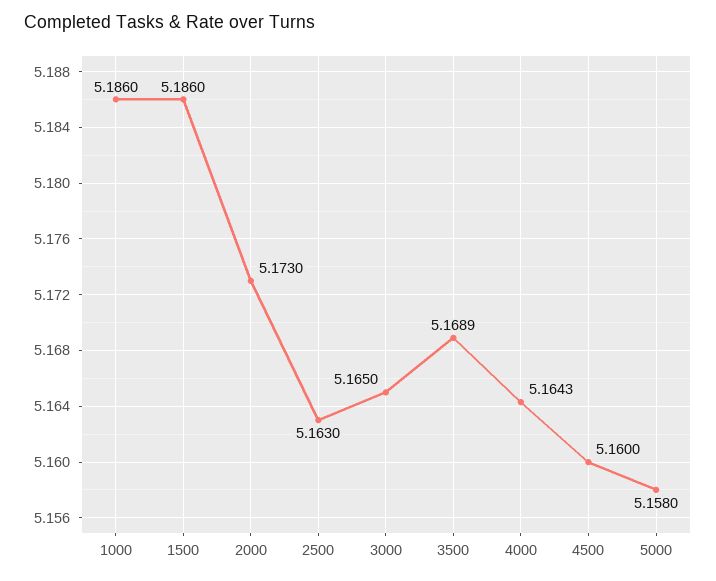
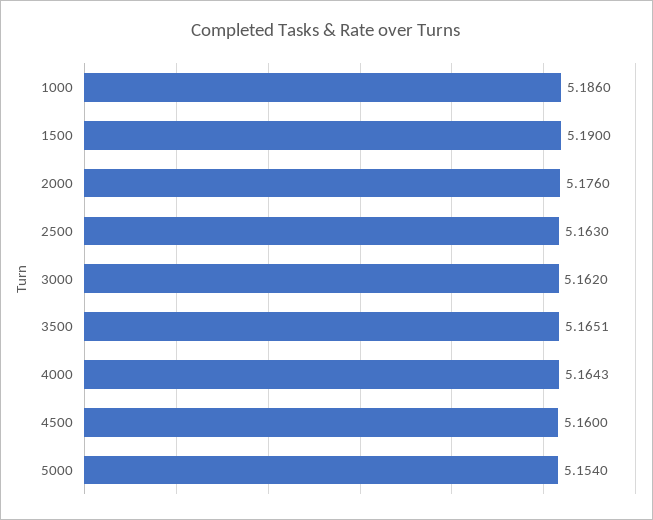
  {
    "1000": 5.186,
-   "1500": 5.186,
+   "1500": 5.19,
-   "2000": 5.173,
+   "2000": 5.176,
    "2500": 5.163,
-   "3000": 5.165,
+   "3000": 5.162,
-   "3500": 5.1689,
+   "3500": 5.1651,
    "4000": 5.1643,
    "4500": 5.16,
-   "5000": 5.158
+   "5000": 5.154
  }

